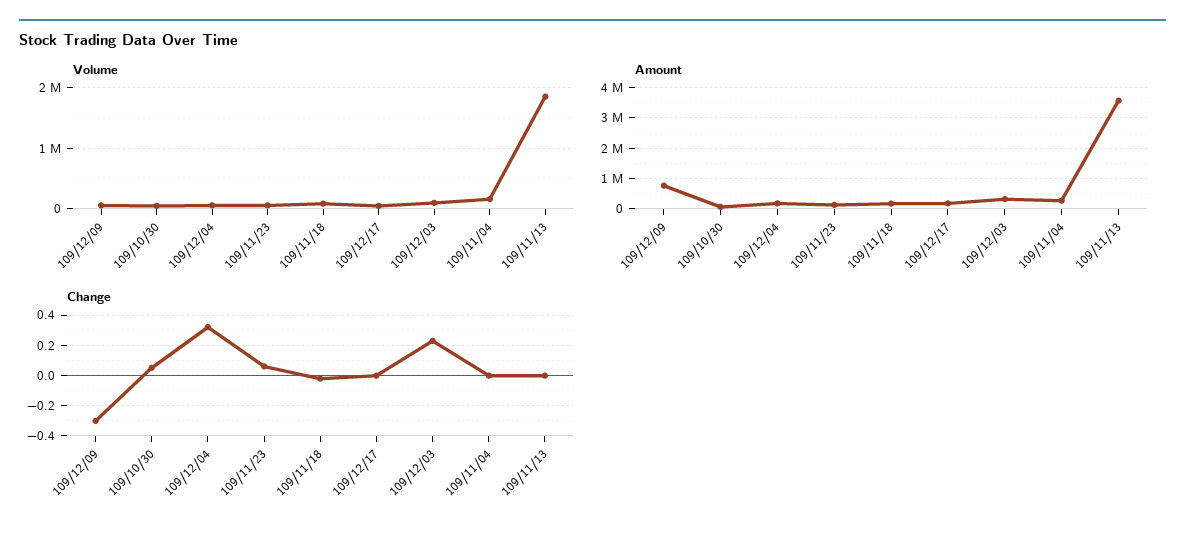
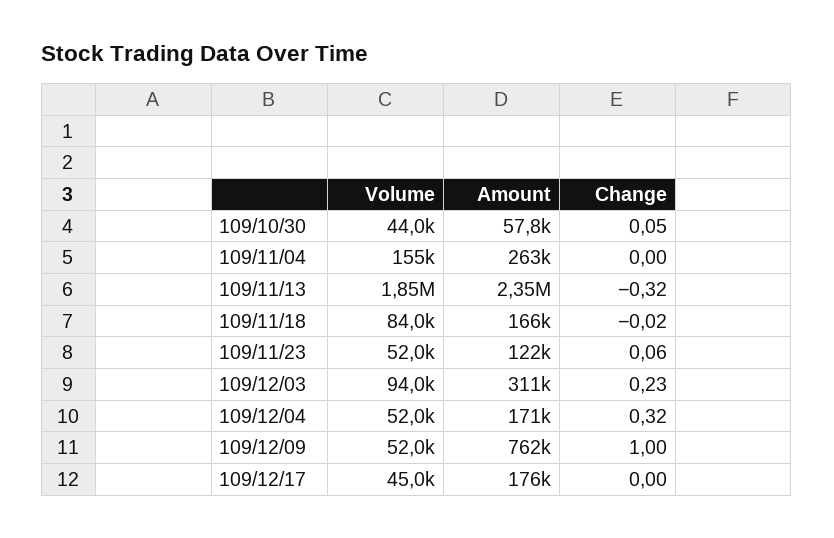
  {
    "Volume": {
      "109/12/09": 52000,
      "109/10/30": 44000,
      "109/12/04": 52000,
      "109/11/23": 52000,
      "109/11/18": 84000,
      "109/12/17": 45000,
      "109/12/03": 94000,
      "109/11/04": 155000,
      "109/11/13": 1850000
    },
    "Amount": {
      "109/12/09": 762000,
      "109/10/30": 57800,
      "109/12/04": 171000,
      "109/11/23": 122000,
      "109/11/18": 166000,
      "109/12/17": 176000,
      "109/12/03": 311000,
      "109/11/04": 263000,
-     "109/11/13": 3600000
+     "109/11/13": 2350000
    },
    "Change": {
-     "109/12/09": -0.3,
+     "109/12/09": 1,
      "109/10/30": 0.05,
      "109/12/04": 0.32,
      "109/11/23": 0.06,
      "109/11/18": -0.02,
      "109/12/17": 0,
      "109/12/03": 0.23,
      "109/11/04": 0,
-     "109/11/13": 0
+     "109/11/13": -0.32
    }
  }

